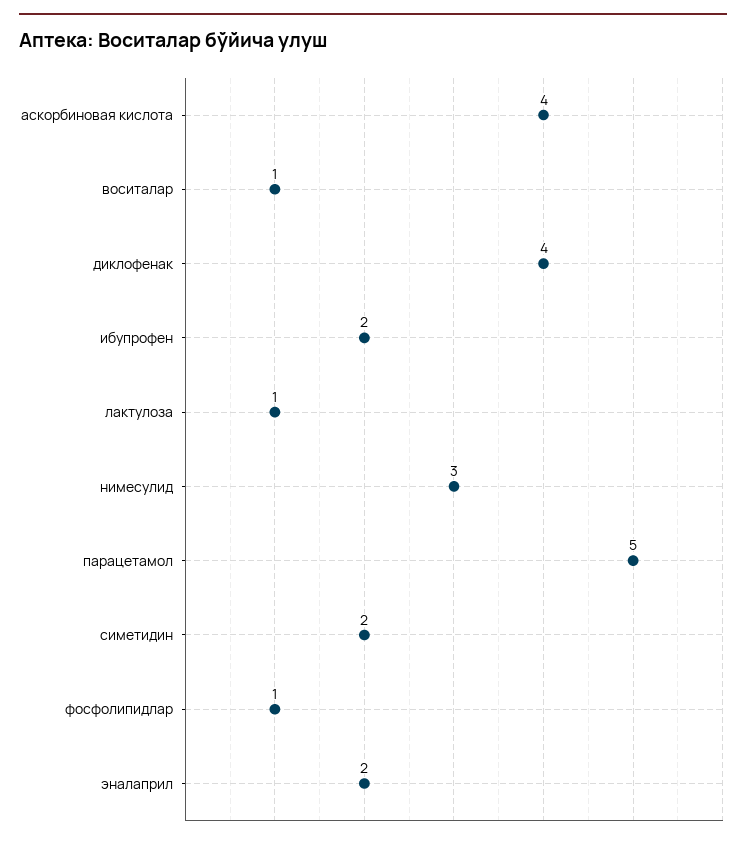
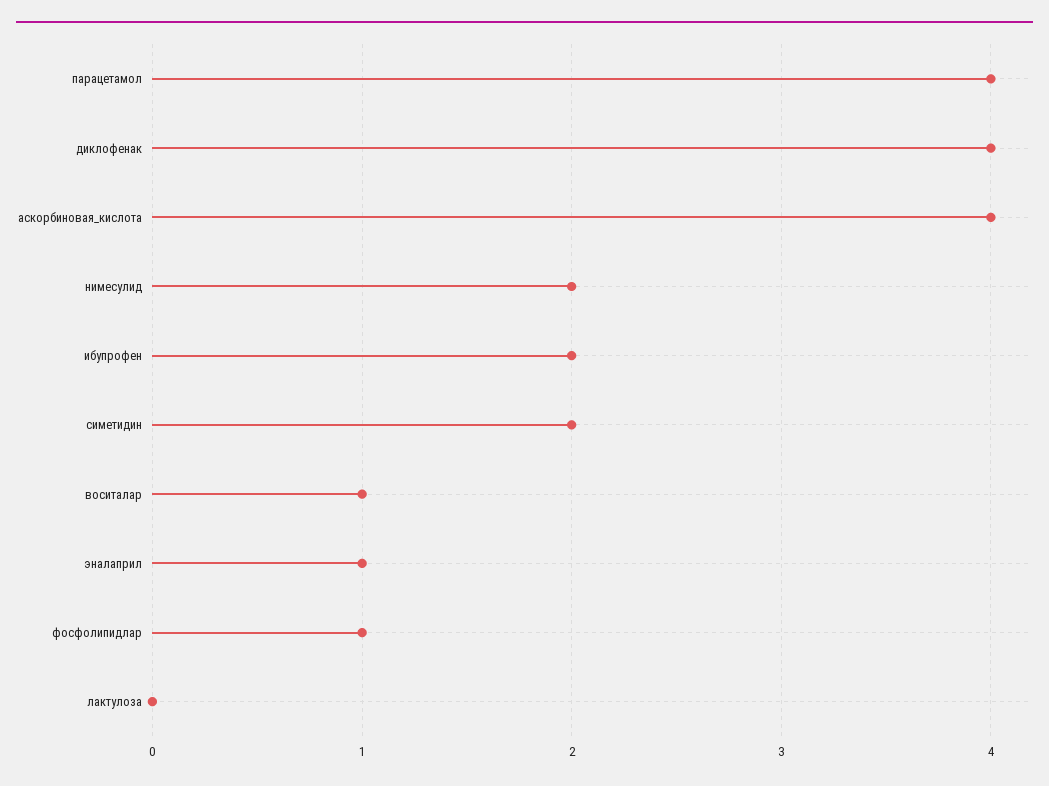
  {
    "аскорбиновая кислота": 4,
    "воситалар": 1,
    "диклофенак": 4,
    "ибупрофен": 2,
-   "лактулоза": 1,
+   "лактулоза": 0,
-   "нимесулид": 3,
+   "нимесулид": 2,
-   "парацетамол": 5,
+   "парацетамол": 4,
    "симетидин": 2,
    "фосфолипидлар": 1,
-   "эналаприл": 2
+   "эналаприл": 1
  }

